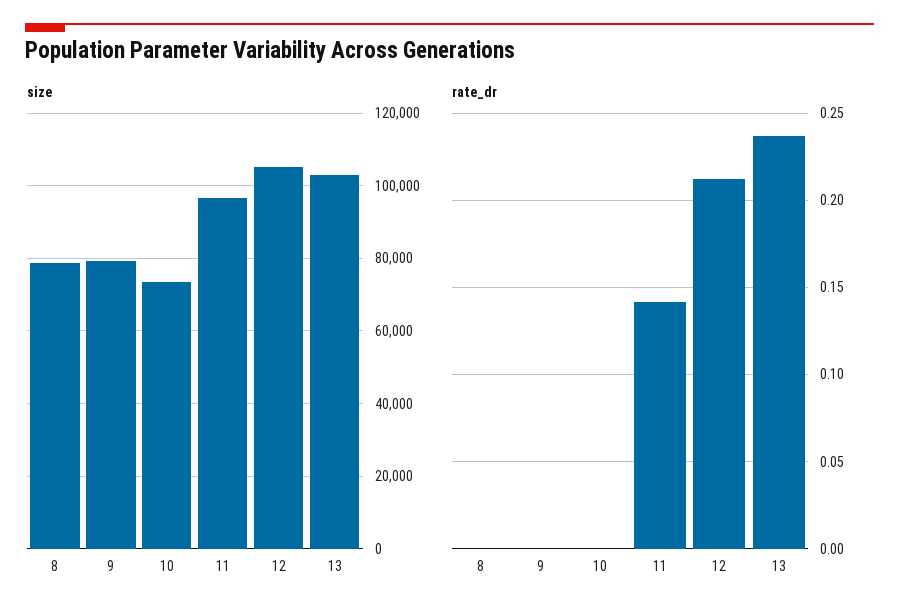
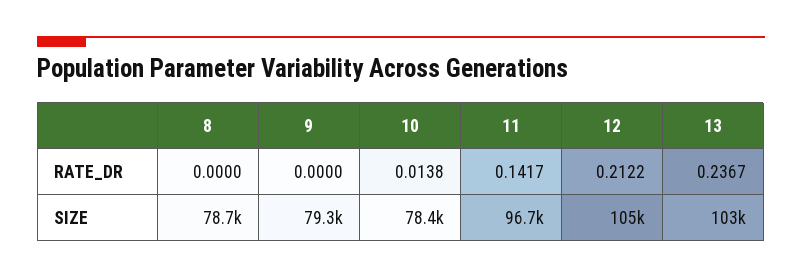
  {
    "size": {
      "8": 78700,
      "9": 79300,
-     "10": 74000,
+     "10": 78400,
      "11": 96700,
      "12": 105000,
      "13": 103000
    },
    "rate_dr": {
      "8": 0,
      "9": 0,
-     "10": 0,
+     "10": 0.0138,
      "11": 0.1417,
      "12": 0.2122,
      "13": 0.2367
    }
  }

